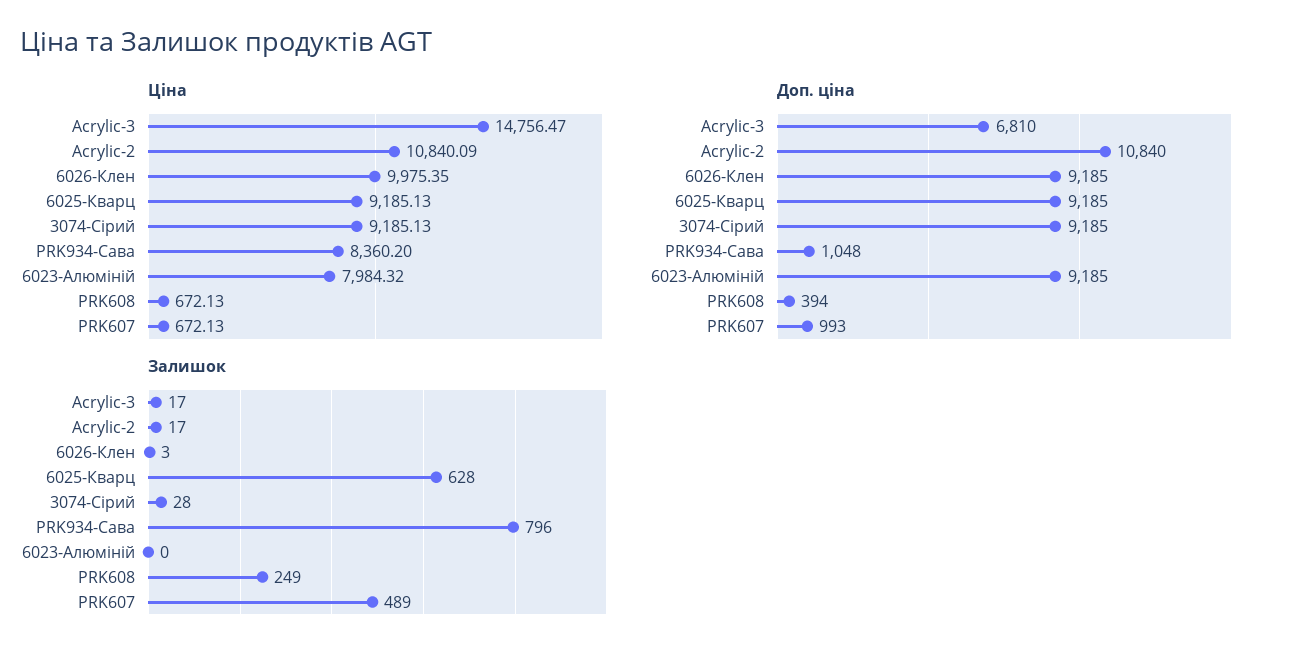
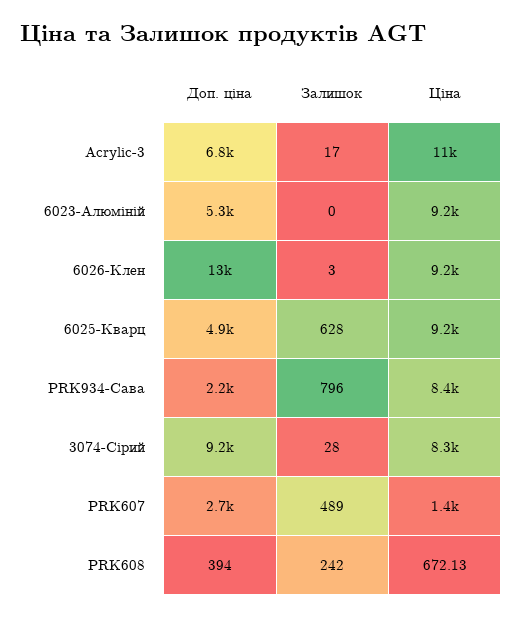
  {
    "Ціна": {
-     "Acrylic-3": 14756.47,
+     "Acrylic-3": 11000,
-     "Acrylic-2": 10840.09,
-     "6026-Клен": 9975.35,
+     "6026-Клен": 9200,
      "6025-Кварц": 9185.13,
-     "3074-Сірий": 9185.13,
+     "3074-Сірий": 8300,
      "PRK934-Сава": 8360.2,
-     "6023-Алюміній": 7984.32,
+     "6023-Алюміній": 9200,
      "PRK608": 672.13,
-     "PRK607": 672.13
+     "PRK607": 1400
    },
    "Доп. ціна": {
      "Acrylic-3": 6810,
-     "Acrylic-2": 10840,
-     "6026-Клен": 9185,
+     "6026-Клен": 13000,
-     "6025-Кварц": 9185,
+     "6025-Кварц": 4900,
      "3074-Сірий": 9185,
-     "PRK934-Сава": 1048,
+     "PRK934-Сава": 2200,
-     "6023-Алюміній": 9185,
+     "6023-Алюміній": 5300,
      "PRK608": 394,
-     "PRK607": 993
+     "PRK607": 2700
    },
    "Залишок": {
      "Acrylic-3": 17,
-     "Acrylic-2": 17,
      "6026-Клен": 3,
      "6025-Кварц": 628,
      "3074-Сірий": 28,
      "PRK934-Сава": 796,
      "6023-Алюміній": 0,
-     "PRK608": 249,
+     "PRK608": 242,
      "PRK607": 489
    }
  }

